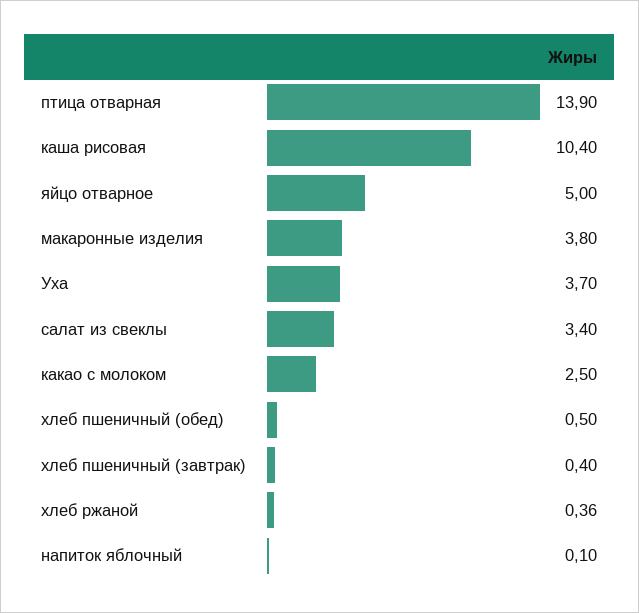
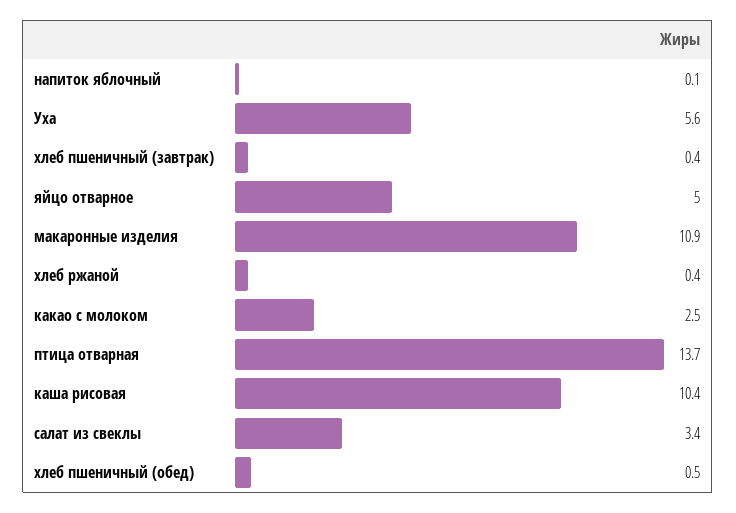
  {
-   "птица отварная": 13.9,
+   "птица отварная": 13.7,
    "каша рисовая": 10.4,
    "яйцо отварное": 5,
-   "макаронные изделия": 3.8,
+   "макаронные изделия": 10.9,
-   "Уха": 3.7,
+   "Уха": 5.6,
    "салат из свеклы": 3.4,
    "какао с молоком": 2.5,
    "хлеб пшеничный (обед)": 0.5,
    "хлеб пшеничный (завтрак)": 0.4,
-   "хлеб ржаной": 0.36,
+   "хлеб ржаной": 0.4,
    "напиток яблочный": 0.1
  }

